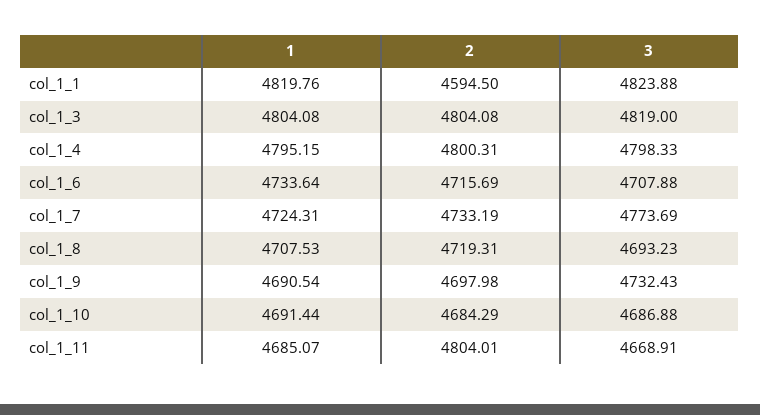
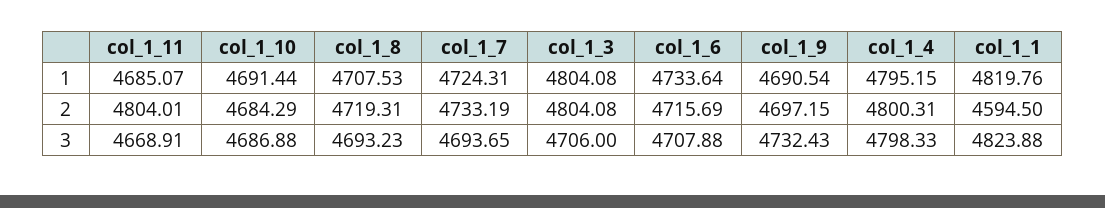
  {
    "1": {
      "col_1_1": 4819.76,
      "col_1_3": 4804.08,
      "col_1_4": 4795.15,
      "col_1_6": 4733.64,
      "col_1_7": 4724.31,
      "col_1_8": 4707.53,
      "col_1_9": 4690.54,
      "col_1_10": 4691.44,
      "col_1_11": 4685.07
    },
    "2": {
      "col_1_1": 4594.5,
      "col_1_3": 4804.08,
      "col_1_4": 4800.31,
      "col_1_6": 4715.69,
      "col_1_7": 4733.19,
      "col_1_8": 4719.31,
-     "col_1_9": 4697.98,
+     "col_1_9": 4697.15,
      "col_1_10": 4684.29,
      "col_1_11": 4804.01
    },
    "3": {
      "col_1_1": 4823.88,
-     "col_1_3": 4819,
+     "col_1_3": 4706,
      "col_1_4": 4798.33,
      "col_1_6": 4707.88,
-     "col_1_7": 4773.69,
+     "col_1_7": 4693.65,
      "col_1_8": 4693.23,
      "col_1_9": 4732.43,
      "col_1_10": 4686.88,
      "col_1_11": 4668.91
    }
  }

